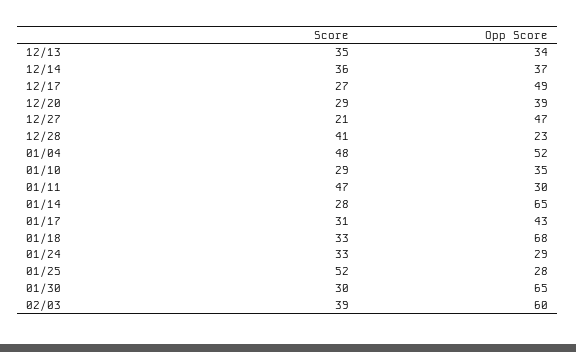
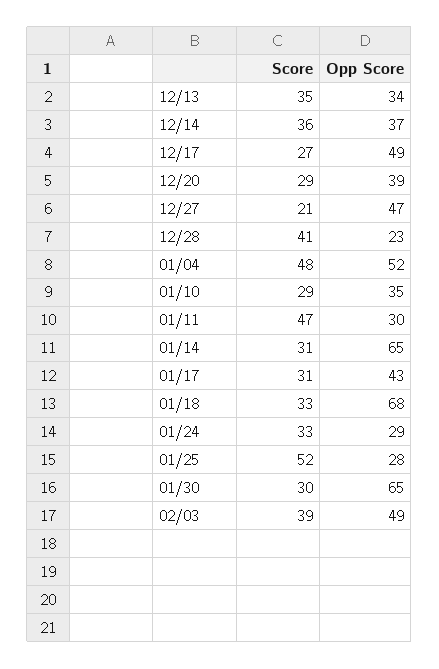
  {
    "Score": {
      "12/13": 35,
      "12/14": 36,
      "12/17": 27,
      "12/20": 29,
      "12/27": 21,
      "12/28": 41,
      "01/04": 48,
      "01/10": 29,
      "01/11": 47,
-     "01/14": 28,
+     "01/14": 31,
      "01/17": 31,
      "01/18": 33,
      "01/24": 33,
      "01/25": 52,
      "01/30": 30,
      "02/03": 39
    },
    "Opp Score": {
      "12/13": 34,
      "12/14": 37,
      "12/17": 49,
      "12/20": 39,
      "12/27": 47,
      "12/28": 23,
      "01/04": 52,
      "01/10": 35,
      "01/11": 30,
      "01/14": 65,
      "01/17": 43,
      "01/18": 68,
      "01/24": 29,
      "01/25": 28,
      "01/30": 65,
-     "02/03": 60
+     "02/03": 49
    }
  }

